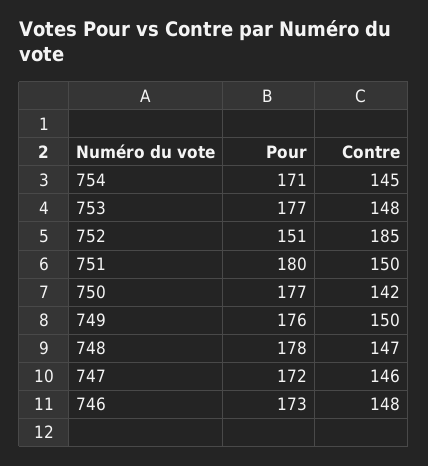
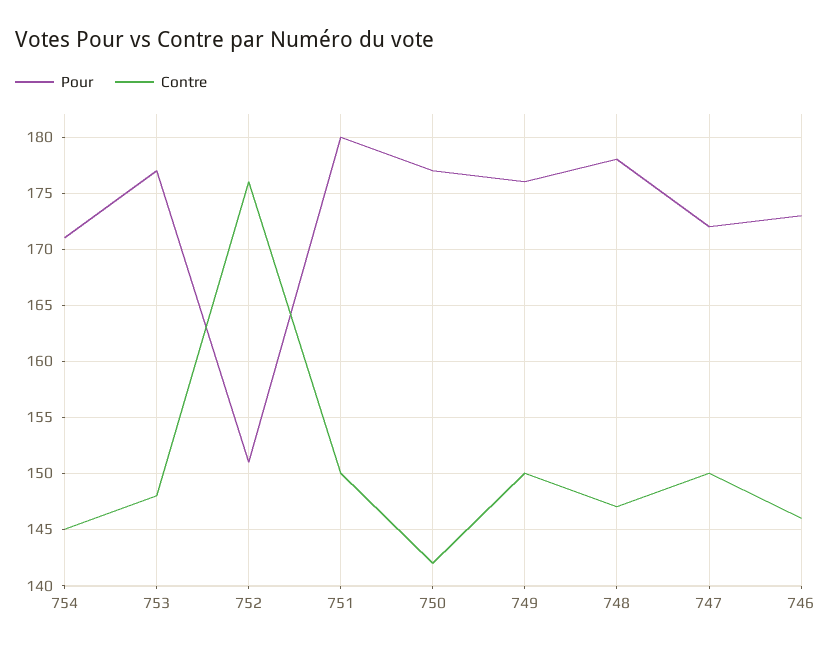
  {
    "Pour": {
      "754": 171,
      "753": 177,
      "752": 151,
      "751": 180,
      "750": 177,
      "749": 176,
      "748": 178,
      "747": 172,
      "746": 173
    },
    "Contre": {
      "754": 145,
      "753": 148,
-     "752": 185,
+     "752": 176,
      "751": 150,
      "750": 142,
      "749": 150,
      "748": 147,
-     "747": 146,
+     "747": 150,
-     "746": 148
+     "746": 146
    }
  }

